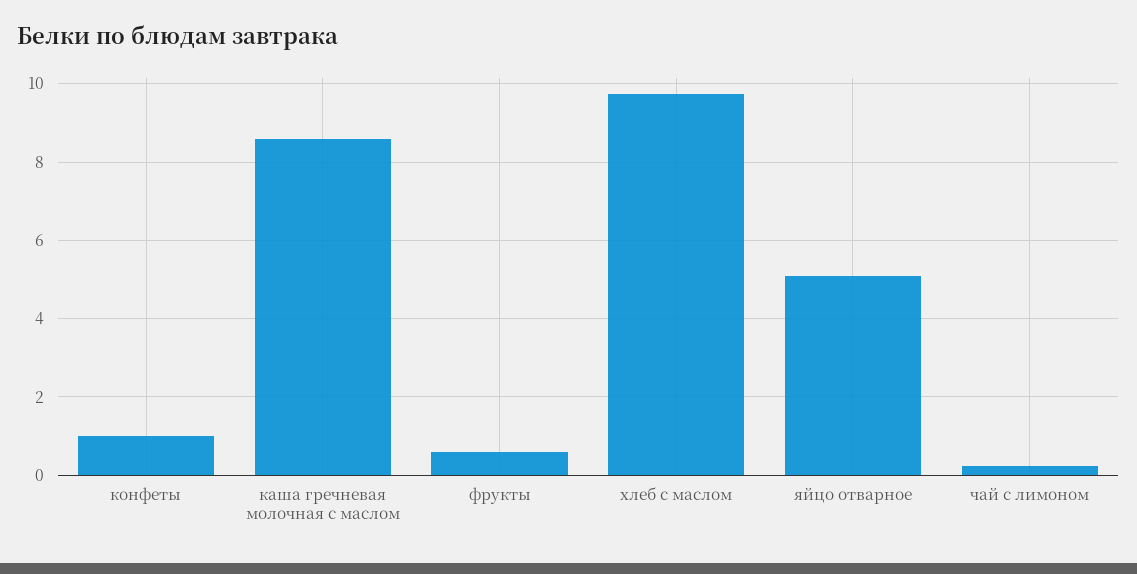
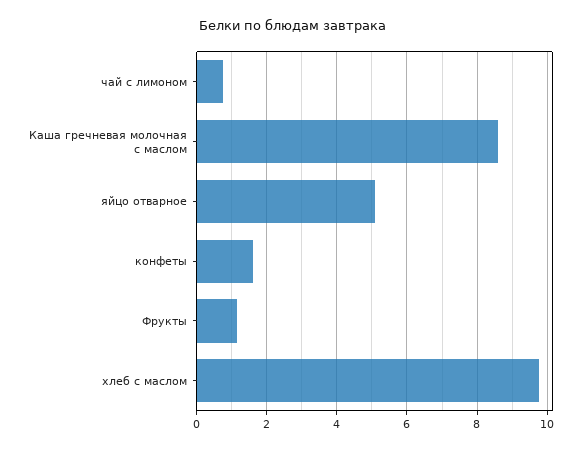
  {
-   "конфеты": 1,
+   "конфеты": 1.6,
    "каша гречневая молочная с маслом": 8.6,
-   "фрукты": 0.6,
+   "фрукты": 1.2,
    "хлеб с маслом": 9.8,
    "яйцо отварное": 5,
-   "чай с лимоном": 0.2
+   "чай с лимоном": 0.8
  }

